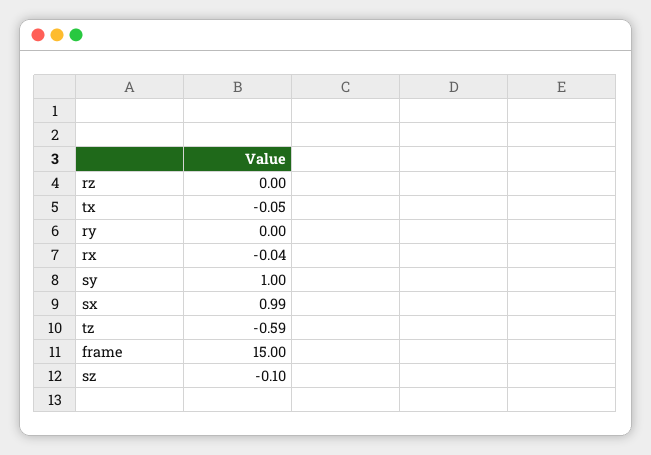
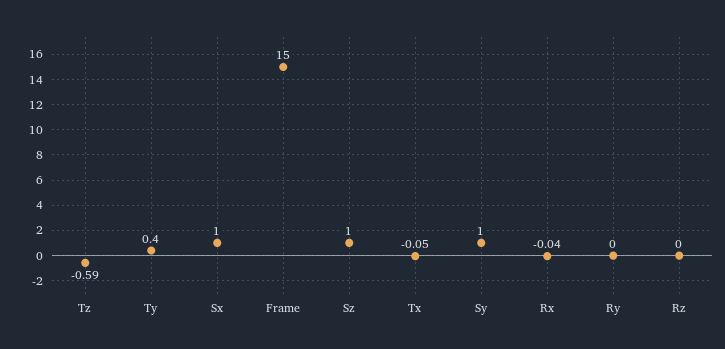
  {
    "rz": 0,
    "tx": -0.05,
    "ry": 0,
    "rx": -0.04,
    "sy": 1,
-   "sx": 0.99,
+   "sx": 1,
    "tz": -0.59,
    "frame": 15,
-   "sz": -0.1
+   "sz": 1,
+   "Ty": 0.4
  }

